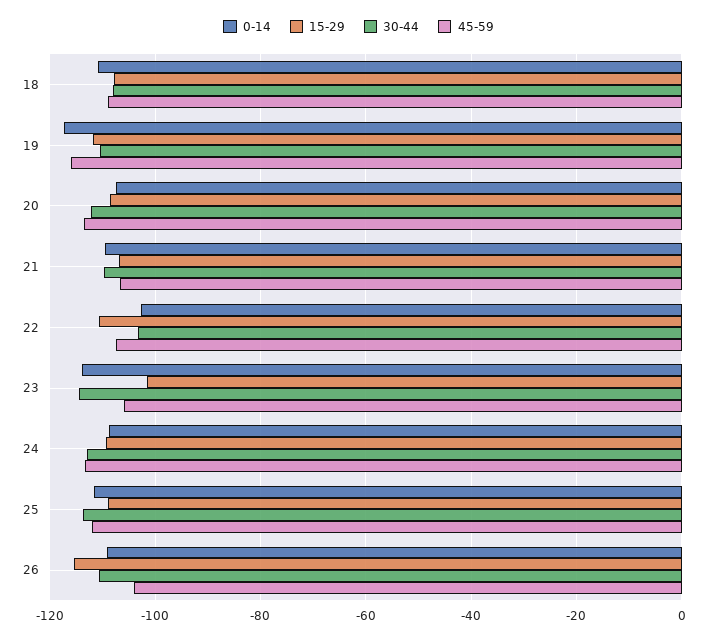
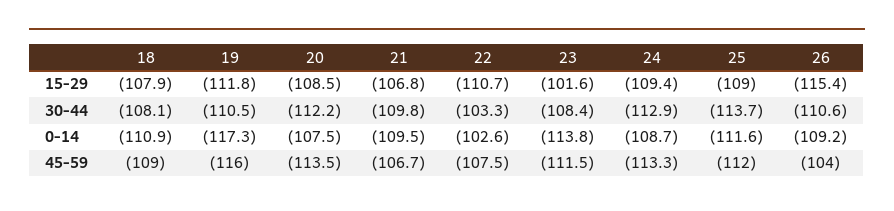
  {
    "0-14": {
      "18": -110.9,
      "19": -117.3,
      "20": -107.5,
      "21": -109.5,
      "22": -102.6,
      "23": -113.8,
      "24": -108.7,
      "25": -111.6,
      "26": -109.2
    },
    "15-29": {
      "18": -107.9,
      "19": -111.8,
      "20": -108.5,
      "21": -106.8,
      "22": -110.7,
      "23": -101.6,
      "24": -109.4,
      "25": -109,
      "26": -115.4
    },
    "30-44": {
      "18": -108.1,
      "19": -110.5,
      "20": -112.2,
      "21": -109.8,
      "22": -103.3,
-     "23": -114,
+     "23": -108.4,
      "24": -112.9,
      "25": -113.7,
      "26": -110.6
    },
    "45-59": {
      "18": -109,
      "19": -116,
      "20": -113.5,
      "21": -106.7,
      "22": -107.5,
-     "23": -106,
+     "23": -111.5,
      "24": -113.3,
      "25": -112,
      "26": -104
    }
  }

